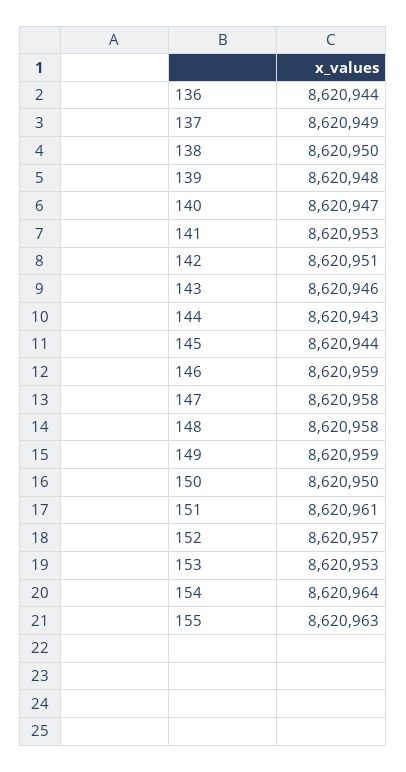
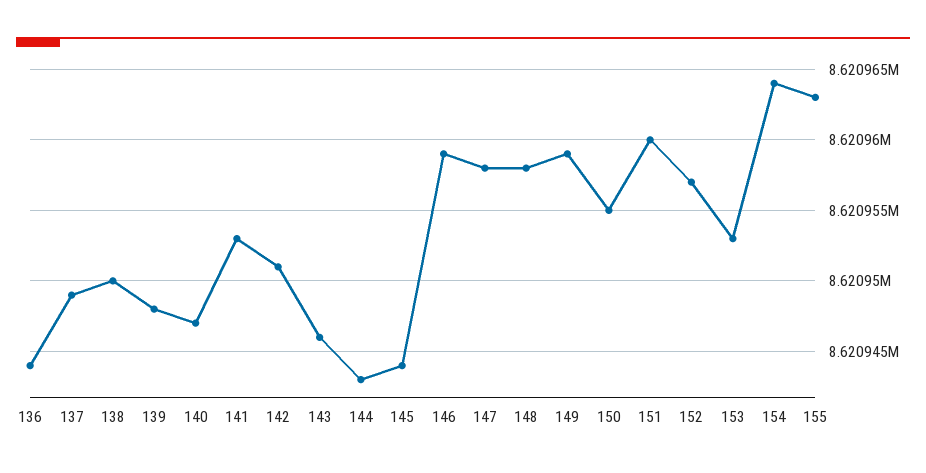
  {
    "136": 8620944,
    "137": 8620949,
    "138": 8620950,
    "139": 8620948,
    "140": 8620947,
    "141": 8620953,
    "142": 8620951,
    "143": 8620946,
    "144": 8620943,
    "145": 8620944,
    "146": 8620959,
    "147": 8620958,
    "148": 8620958,
    "149": 8620959,
-   "150": 8620950,
+   "150": 8620955,
-   "151": 8620961,
+   "151": 8620960,
    "152": 8620957,
    "153": 8620953,
    "154": 8620964,
    "155": 8620963
  }

